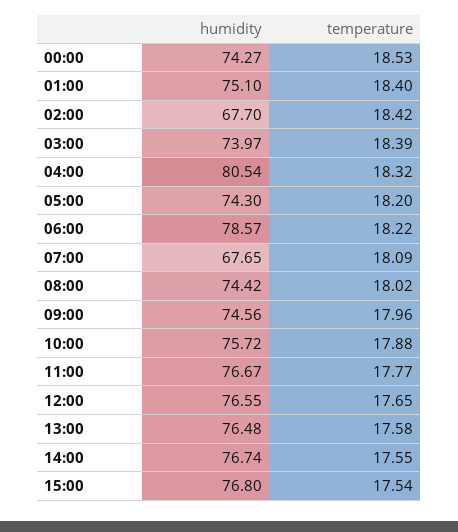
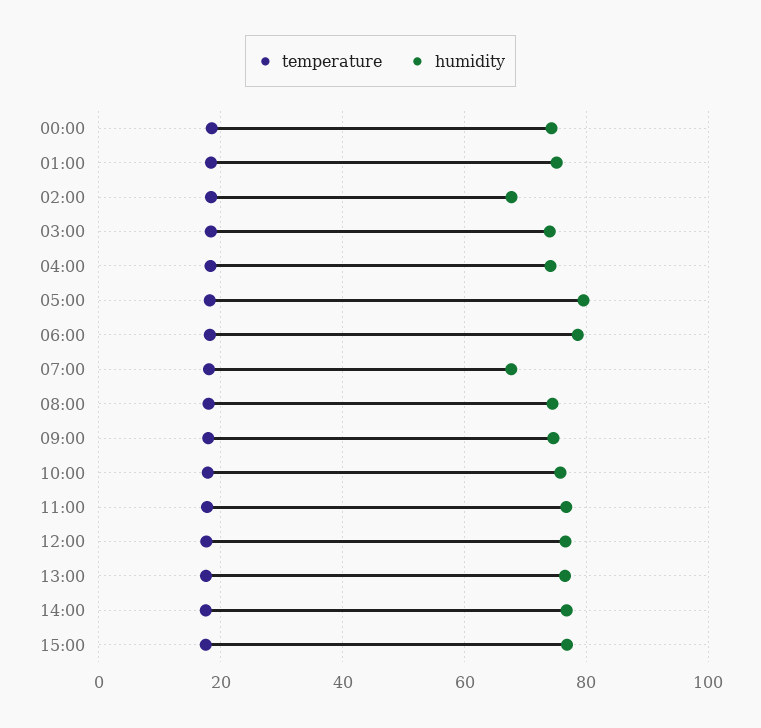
  {
    "humidity": {
      "00:00": 74.27,
      "01:00": 75.1,
      "02:00": 67.7,
      "03:00": 73.97,
-     "04:00": 80.54,
+     "04:00": 74,
-     "05:00": 74.3,
+     "05:00": 80,
      "06:00": 78.57,
      "07:00": 67.65,
      "08:00": 74.42,
      "09:00": 74.56,
      "10:00": 75.72,
      "11:00": 76.67,
      "12:00": 76.55,
      "13:00": 76.48,
      "14:00": 76.74,
      "15:00": 76.8
    },
    "temperature": {
      "00:00": 18.53,
      "01:00": 18.4,
      "02:00": 18.42,
      "03:00": 18.39,
      "04:00": 18.32,
      "05:00": 18.2,
      "06:00": 18.22,
      "07:00": 18.09,
      "08:00": 18.02,
      "09:00": 17.96,
      "10:00": 17.88,
      "11:00": 17.77,
      "12:00": 17.65,
      "13:00": 17.58,
      "14:00": 17.55,
      "15:00": 17.54
    }
  }

